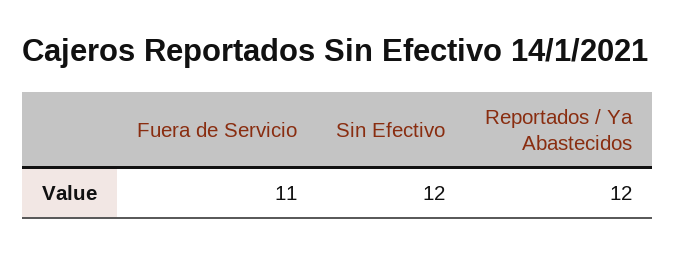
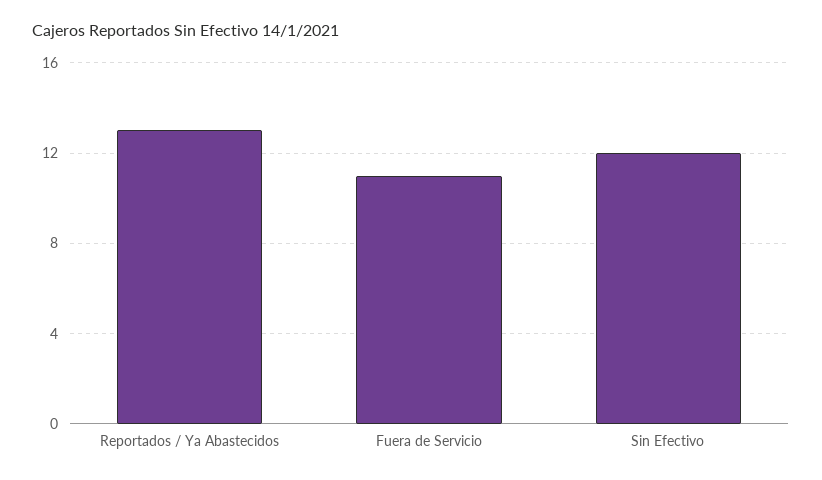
  {
    "Fuera de Servicio": 11,
    "Sin Efectivo": 12,
-   "Reportados / Ya Abastecidos": 12
+   "Reportados / Ya Abastecidos": 13
  }

